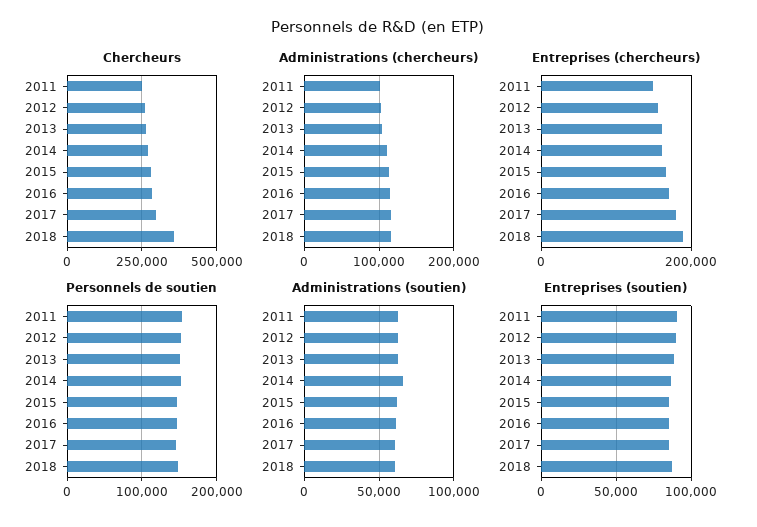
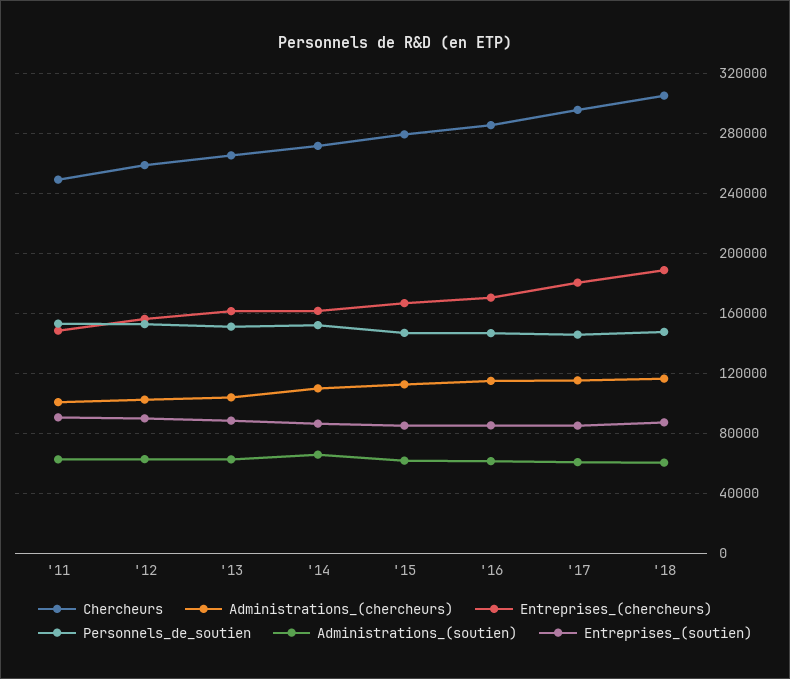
  {
    "Chercheurs": {
      "2011": 250000,
      "2012": 260000,
      "2013": 265000,
      "2014": 270000,
      "2015": 280000,
      "2016": 285000,
      "2017": 295000,
-     "2018": 350000
+     "2018": 305000
    },
    "Administrations (chercheurs)": {
      "2011": 100000,
      "2012": 105000,
      "2013": 105000,
      "2014": 110000,
      "2015": 115000,
      "2016": 115000,
      "2017": 115000,
      "2018": 115000
    },
    "Entreprises (chercheurs)": {
      "2011": 150000,
      "2012": 155000,
      "2013": 160000,
      "2014": 160000,
      "2015": 165000,
      "2016": 170000,
      "2017": 180000,
      "2018": 190000
    },
    "Personnels de soutien": {
      "2011": 155000,
      "2012": 155000,
      "2013": 150000,
      "2014": 150000,
      "2015": 145000,
      "2016": 145000,
      "2017": 145000,
      "2018": 150000
    },
    "Administrations (soutien)": {
      "2011": 65000,
      "2012": 65000,
      "2013": 65000,
      "2014": 65000,
      "2015": 60000,
      "2016": 60000,
      "2017": 60000,
      "2018": 60000
    },
    "Entreprises (soutien)": {
      "2011": 90000,
      "2012": 90000,
      "2013": 90000,
      "2014": 85000,
      "2015": 85000,
      "2016": 85000,
      "2017": 85000,
      "2018": 85000
    }
  }

